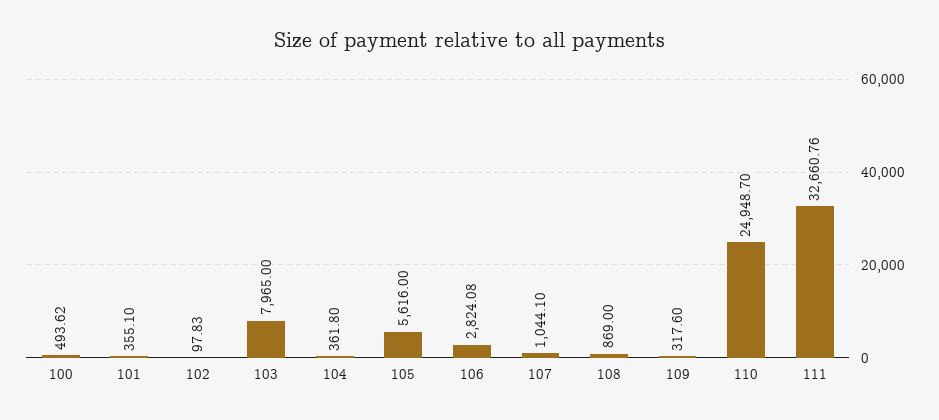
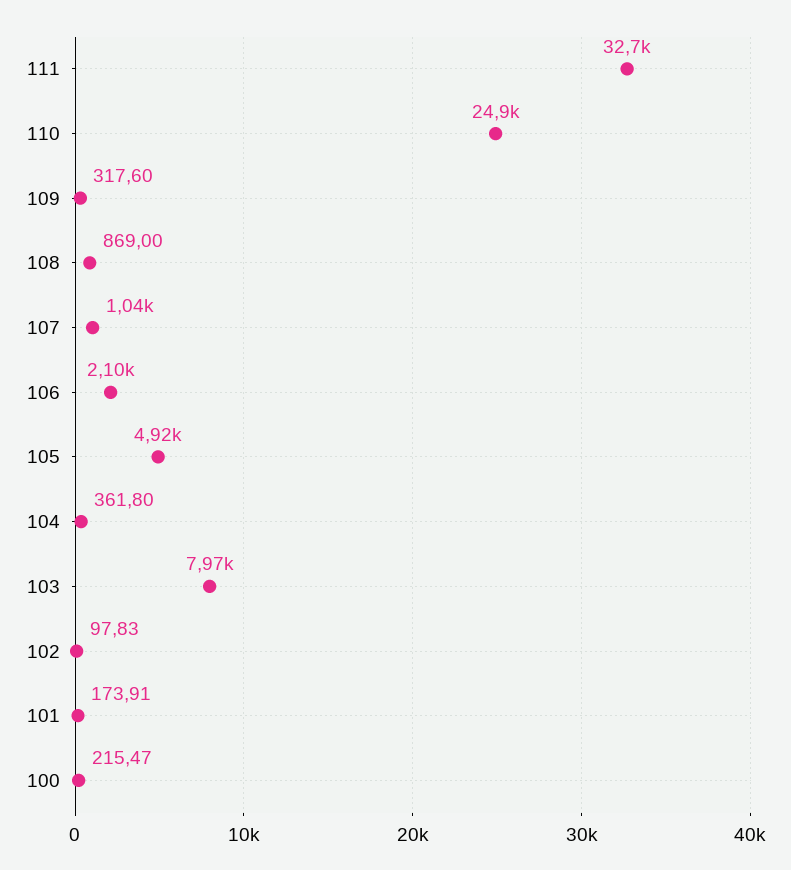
  {
-   "100": 493.62,
+   "100": 215.47,
-   "101": 355.1,
+   "101": 173.91,
    "102": 97.83,
    "103": 7965,
    "104": 361.8,
-   "105": 5616,
+   "105": 4920,
-   "106": 2824.08,
+   "106": 2100,
    "107": 1044.1,
    "108": 869,
    "109": 317.6,
    "110": 24948.7,
    "111": 32660.76
  }

